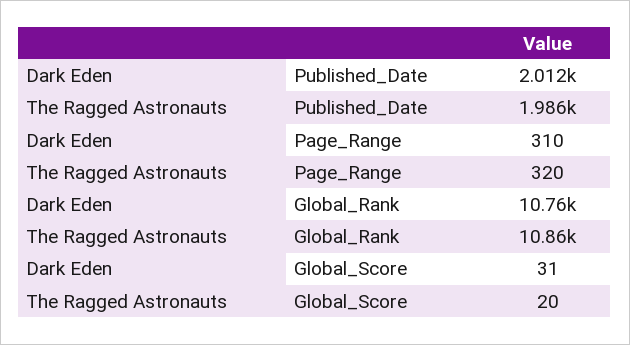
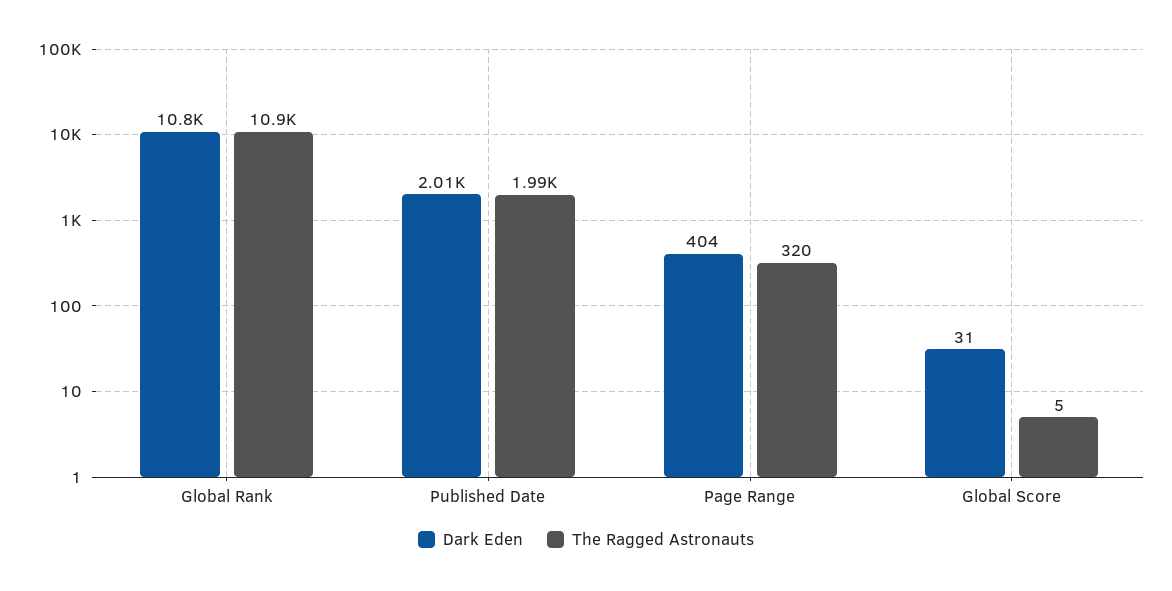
  {
    "Dark Eden": {
      "Published_Date": 2012,
-     "Page_Range": 310,
+     "Page_Range": 404,
      "Global_Rank": 10760,
      "Global_Score": 31
    },
    "The Ragged Astronauts": {
      "Published_Date": 1986,
      "Page_Range": 320,
      "Global_Rank": 10860,
-     "Global_Score": 20
+     "Global_Score": 5
    }
  }

